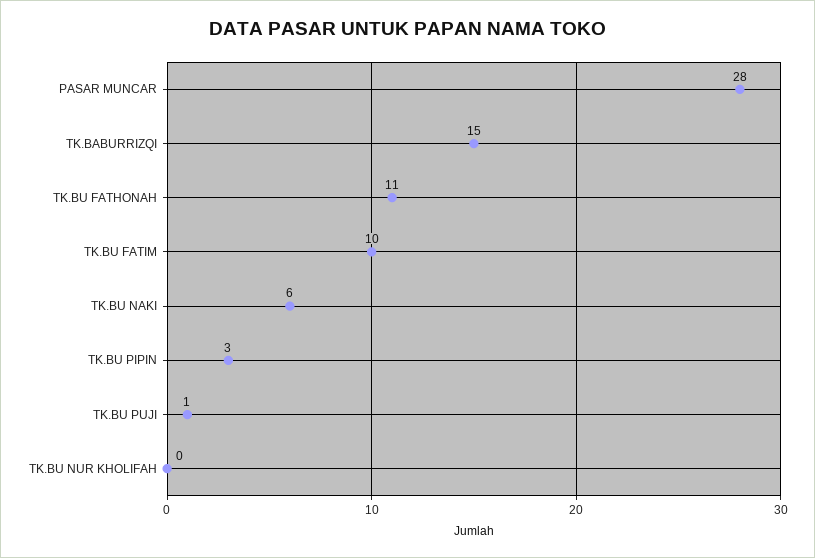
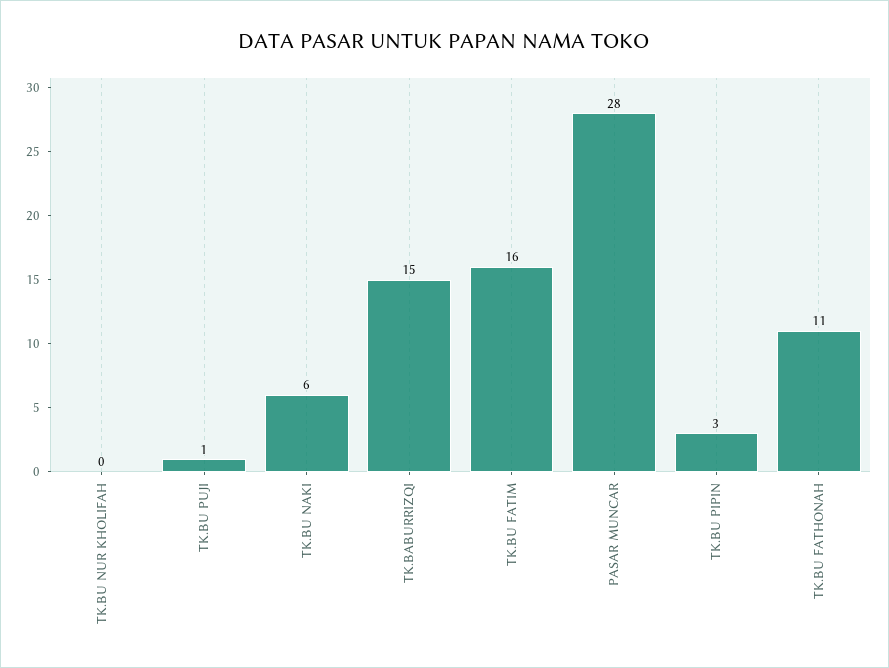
  {
    "PASAR MUNCAR": 28,
    "TK.BABURRIZQI": 15,
    "TK.BU FATHONAH": 11,
-   "TK.BU FATIM": 10,
+   "TK.BU FATIM": 16,
    "TK.BU NAKI": 6,
    "TK.BU PIPIN": 3,
    "TK.BU PUJI": 1,
    "TK.BU NUR KHOLIFAH": 0
  }

